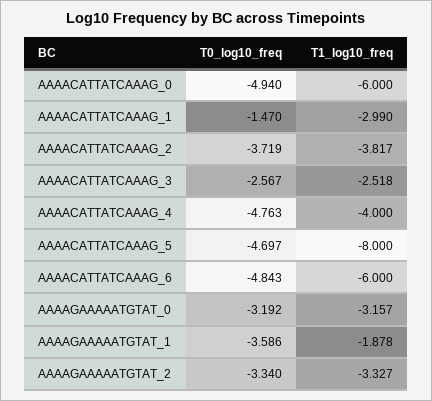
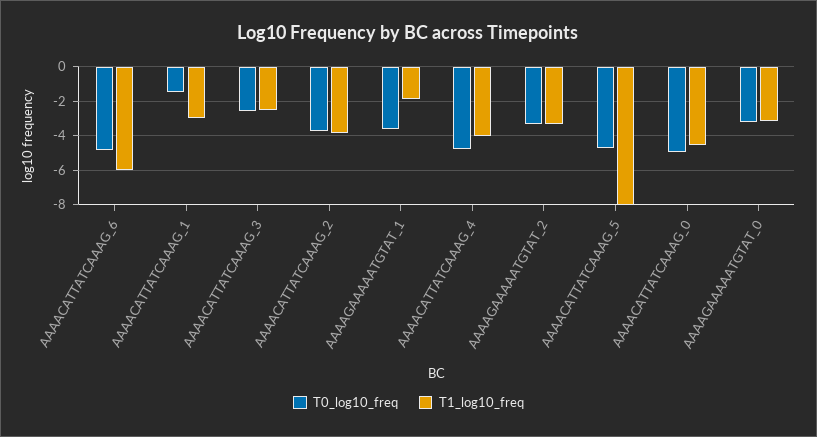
  {
    "T0_log10_freq": {
      "AAAACATTATCAAAG_0": -4.94,
      "AAAACATTATCAAAG_1": -1.47,
      "AAAACATTATCAAAG_2": -3.719,
      "AAAACATTATCAAAG_3": -2.567,
      "AAAACATTATCAAAG_4": -4.763,
      "AAAACATTATCAAAG_5": -4.697,
      "AAAACATTATCAAAG_6": -4.843,
      "AAAAGAAAAATGTAT_0": -3.192,
      "AAAAGAAAAATGTAT_1": -3.586,
      "AAAAGAAAAATGTAT_2": -3.34
    },
    "T1_log10_freq": {
-     "AAAACATTATCAAAG_0": -6,
+     "AAAACATTATCAAAG_0": -4.5,
      "AAAACATTATCAAAG_1": -2.99,
      "AAAACATTATCAAAG_2": -3.817,
      "AAAACATTATCAAAG_3": -2.518,
      "AAAACATTATCAAAG_4": -4,
      "AAAACATTATCAAAG_5": -8,
      "AAAACATTATCAAAG_6": -6,
      "AAAAGAAAAATGTAT_0": -3.157,
      "AAAAGAAAAATGTAT_1": -1.878,
      "AAAAGAAAAATGTAT_2": -3.327
    }
  }

